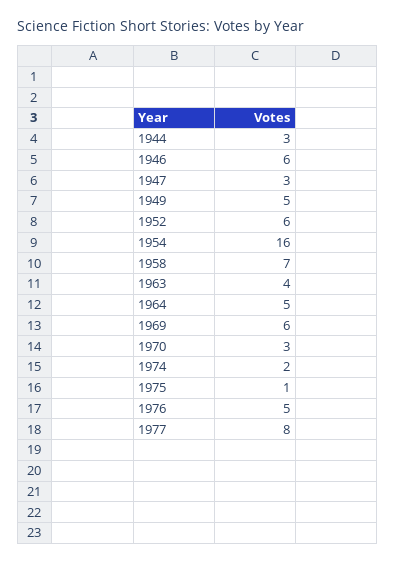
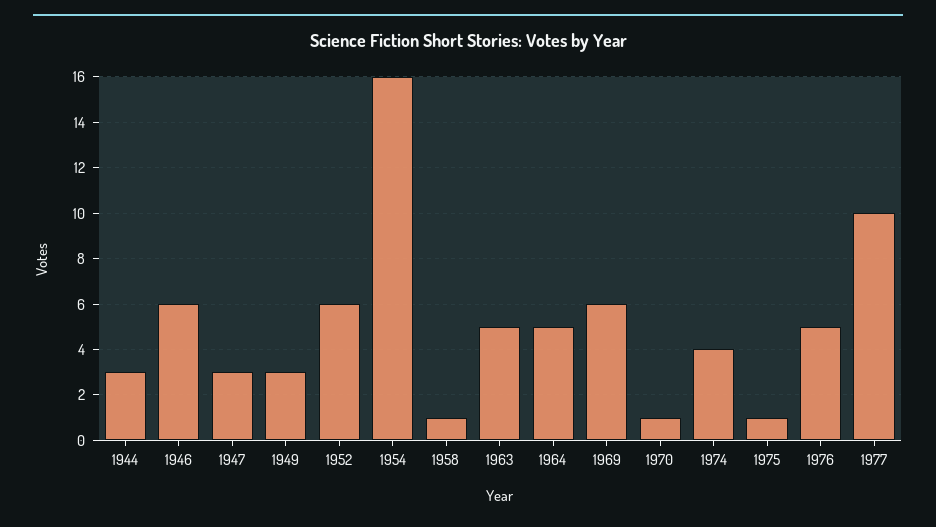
  {
    "1944": 3,
    "1946": 6,
    "1947": 3,
-   "1949": 5,
+   "1949": 3,
    "1952": 6,
    "1954": 16,
-   "1958": 7,
+   "1958": 1,
-   "1963": 4,
+   "1963": 5,
    "1964": 5,
    "1969": 6,
-   "1970": 3,
+   "1970": 1,
-   "1974": 2,
+   "1974": 4,
    "1975": 1,
    "1976": 5,
-   "1977": 8
+   "1977": 10
  }

